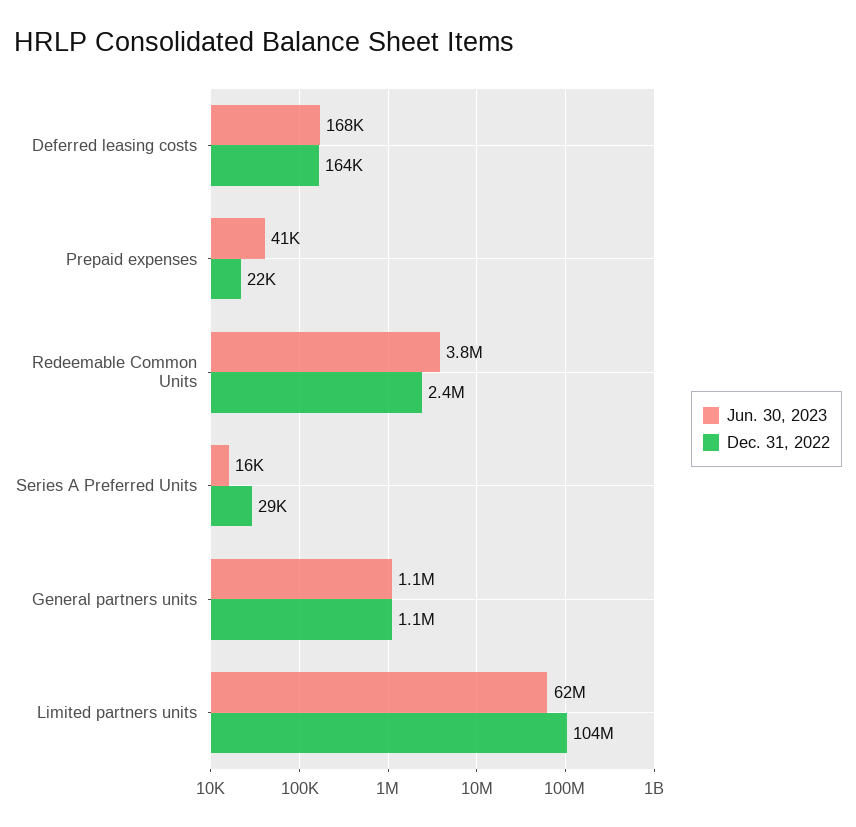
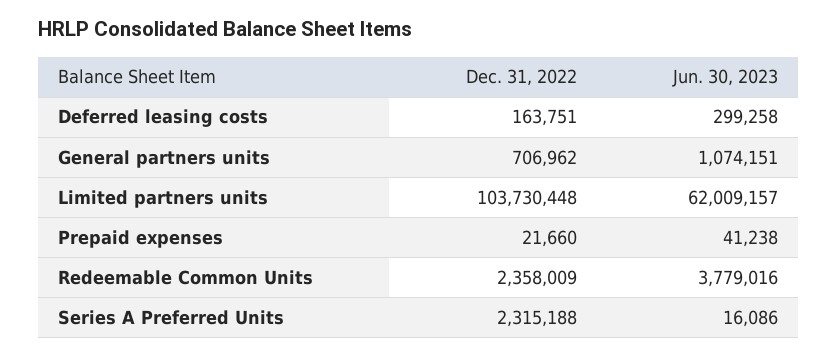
  {
    "Jun. 30, 2023": {
-     "Deferred leasing costs": 168000,
+     "Deferred leasing costs": 299258,
      "Prepaid expenses": 41238,
      "Redeemable Common Units": 3779016,
      "Series A Preferred Units": 16086,
      "General partners units": 1074151,
      "Limited partners units": 62009157
    },
    "Dec. 31, 2022": {
      "Deferred leasing costs": 163751,
      "Prepaid expenses": 21660,
      "Redeemable Common Units": 2358009,
-     "Series A Preferred Units": 29000,
+     "Series A Preferred Units": 2315188,
-     "General partners units": 1100000,
+     "General partners units": 706962,
      "Limited partners units": 103730448
    }
  }

